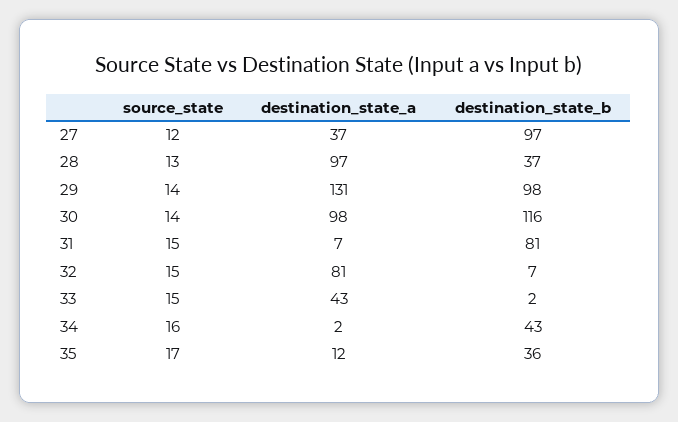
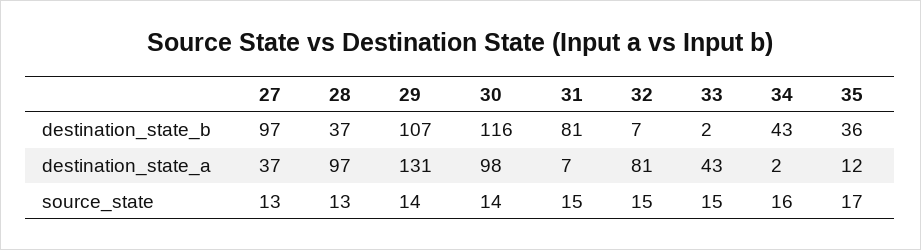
  {
    "source_state": {
-     "27": 12,
+     "27": 13,
      "28": 13,
      "29": 14,
      "30": 14,
      "31": 15,
      "32": 15,
      "33": 15,
      "34": 16,
      "35": 17
    },
    "destination_state_a": {
      "27": 37,
      "28": 97,
      "29": 131,
      "30": 98,
      "31": 7,
      "32": 81,
      "33": 43,
      "34": 2,
      "35": 12
    },
    "destination_state_b": {
      "27": 97,
      "28": 37,
-     "29": 98,
+     "29": 107,
      "30": 116,
      "31": 81,
      "32": 7,
      "33": 2,
      "34": 43,
      "35": 36
    }
  }

